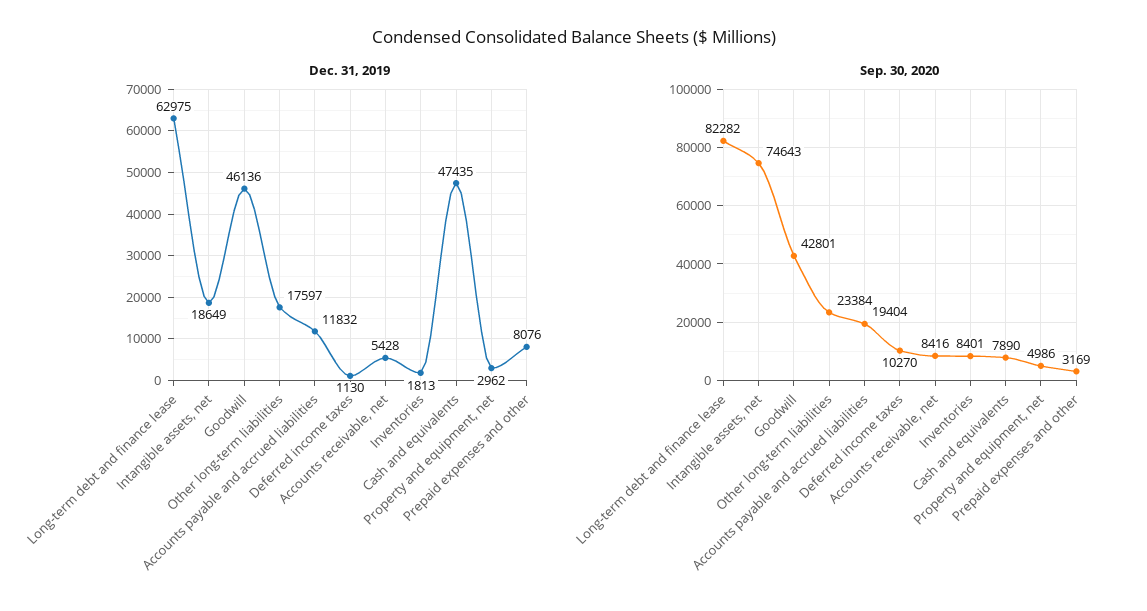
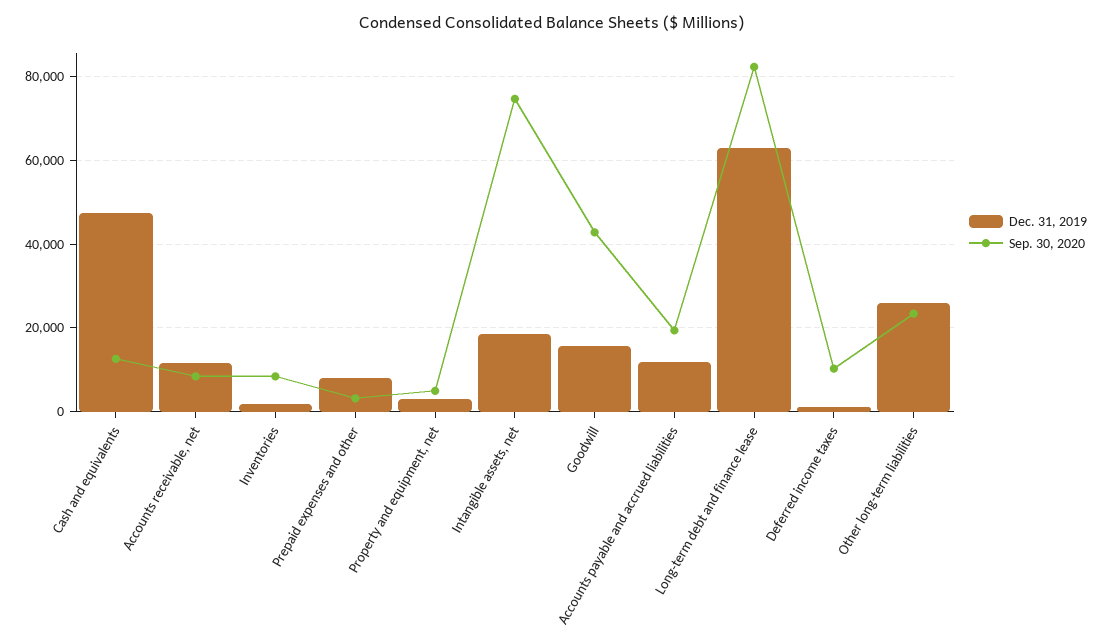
  {
    "Dec. 31, 2019": {
      "Long-term debt and finance lease": 62975,
      "Intangible assets, net": 18649,
-     "Goodwill": 46136,
+     "Goodwill": 16000,
-     "Other long-term liabilities": 17597,
+     "Other long-term liabilities": 26000,
      "Accounts payable and accrued liabilities": 11832,
      "Deferred income taxes": 1130,
-     "Accounts receivable, net": 5428,
+     "Accounts receivable, net": 12000,
      "Inventories": 1813,
      "Cash and equivalents": 47435,
      "Property and equipment, net": 2962,
      "Prepaid expenses and other": 8076
    },
    "Sep. 30, 2020": {
      "Long-term debt and finance lease": 82282,
      "Intangible assets, net": 74643,
      "Goodwill": 42801,
      "Other long-term liabilities": 23384,
      "Accounts payable and accrued liabilities": 19404,
      "Deferred income taxes": 10270,
      "Accounts receivable, net": 8416,
      "Inventories": 8401,
-     "Cash and equivalents": 7890,
+     "Cash and equivalents": 12000,
      "Property and equipment, net": 4986,
      "Prepaid expenses and other": 3169
    }
  }

